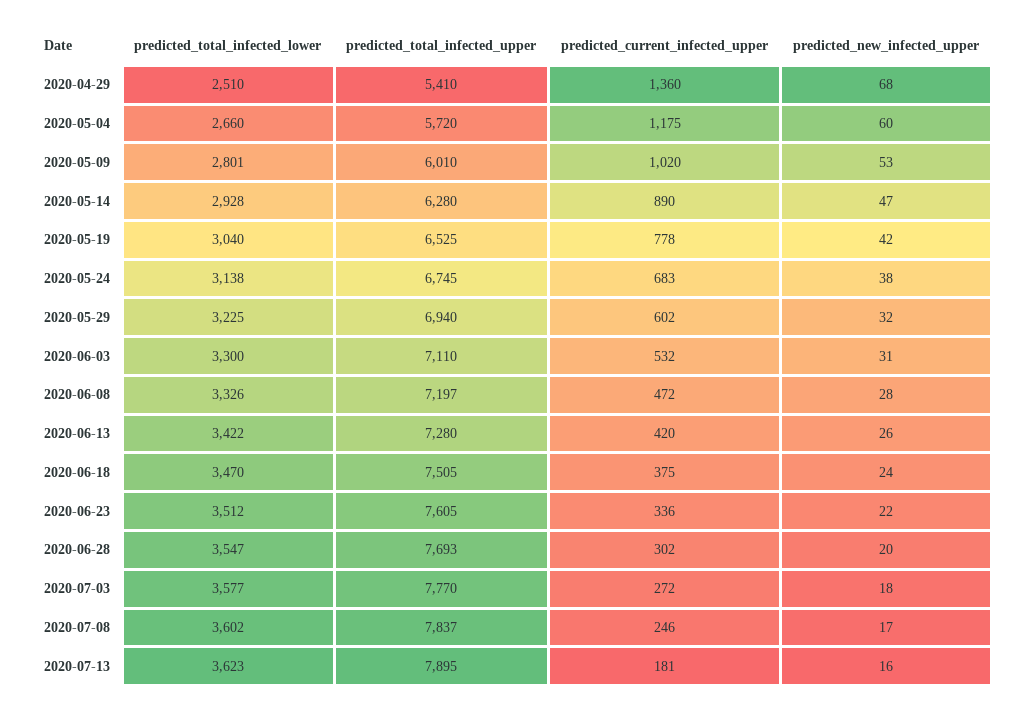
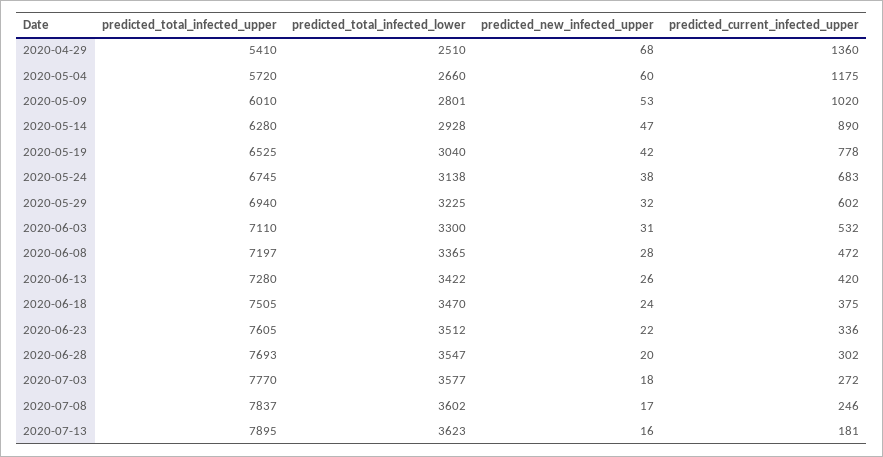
  {
    "predicted_total_infected_lower": {
      "2020-04-29": 2510,
      "2020-05-04": 2660,
      "2020-05-09": 2801,
      "2020-05-14": 2928,
      "2020-05-19": 3040,
      "2020-05-24": 3138,
      "2020-05-29": 3225,
      "2020-06-03": 3300,
-     "2020-06-08": 3326,
+     "2020-06-08": 3365,
      "2020-06-13": 3422,
      "2020-06-18": 3470,
      "2020-06-23": 3512,
      "2020-06-28": 3547,
      "2020-07-03": 3577,
      "2020-07-08": 3602,
      "2020-07-13": 3623
    },
    "predicted_total_infected_upper": {
      "2020-04-29": 5410,
      "2020-05-04": 5720,
      "2020-05-09": 6010,
      "2020-05-14": 6280,
      "2020-05-19": 6525,
      "2020-05-24": 6745,
      "2020-05-29": 6940,
      "2020-06-03": 7110,
      "2020-06-08": 7197,
      "2020-06-13": 7280,
      "2020-06-18": 7505,
      "2020-06-23": 7605,
      "2020-06-28": 7693,
      "2020-07-03": 7770,
      "2020-07-08": 7837,
      "2020-07-13": 7895
    },
    "predicted_current_infected_upper": {
      "2020-04-29": 1360,
      "2020-05-04": 1175,
      "2020-05-09": 1020,
      "2020-05-14": 890,
      "2020-05-19": 778,
      "2020-05-24": 683,
      "2020-05-29": 602,
      "2020-06-03": 532,
      "2020-06-08": 472,
      "2020-06-13": 420,
      "2020-06-18": 375,
      "2020-06-23": 336,
      "2020-06-28": 302,
      "2020-07-03": 272,
      "2020-07-08": 246,
      "2020-07-13": 181
    },
    "predicted_new_infected_upper": {
      "2020-04-29": 68,
      "2020-05-04": 60,
      "2020-05-09": 53,
      "2020-05-14": 47,
      "2020-05-19": 42,
      "2020-05-24": 38,
      "2020-05-29": 32,
      "2020-06-03": 31,
      "2020-06-08": 28,
      "2020-06-13": 26,
      "2020-06-18": 24,
      "2020-06-23": 22,
      "2020-06-28": 20,
      "2020-07-03": 18,
      "2020-07-08": 17,
      "2020-07-13": 16
    }
  }

